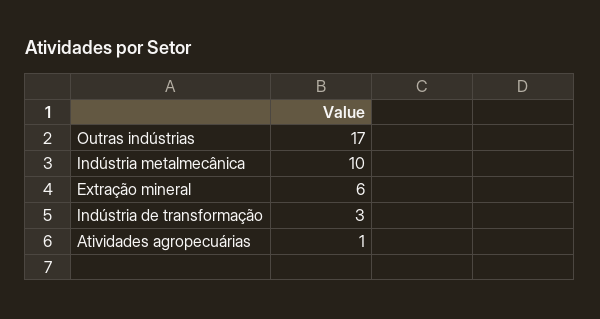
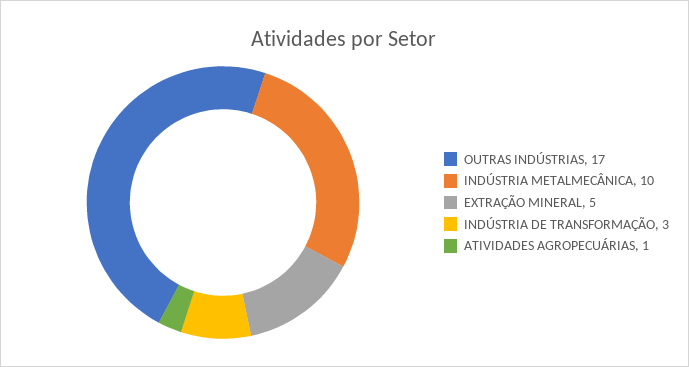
  {
    "Outras indústrias": 17,
    "Indústria metalmecânica": 10,
-   "Extração mineral": 6,
+   "Extração mineral": 5,
    "Indústria de transformação": 3,
    "Atividades agropecuárias": 1
  }

